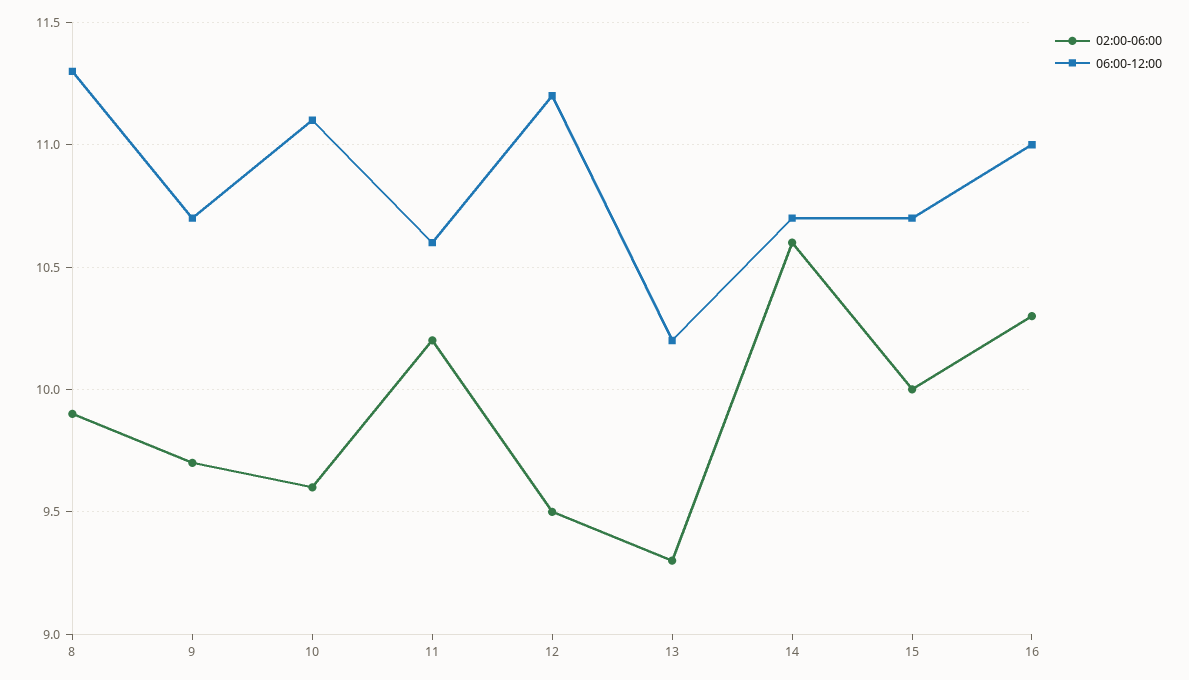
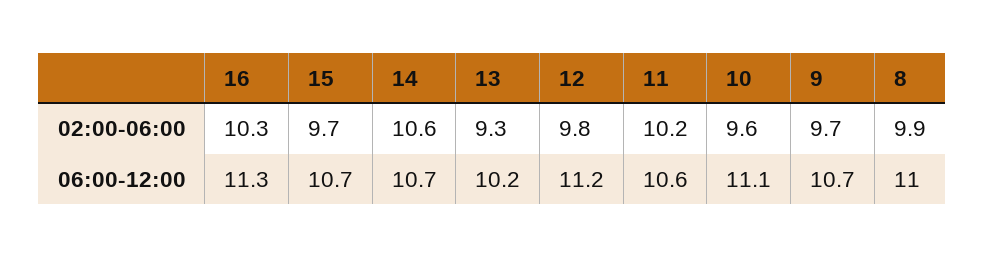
  {
    "02:00-06:00": {
      "8": 9.9,
      "9": 9.7,
      "10": 9.6,
      "11": 10.2,
-     "12": 9.5,
+     "12": 9.8,
      "13": 9.3,
      "14": 10.6,
-     "15": 10,
+     "15": 9.7,
      "16": 10.3
    },
    "06:00-12:00": {
-     "8": 11.3,
+     "8": 11,
      "9": 10.7,
      "10": 11.1,
      "11": 10.6,
      "12": 11.2,
      "13": 10.2,
      "14": 10.7,
      "15": 10.7,
-     "16": 11
+     "16": 11.3
    }
  }

